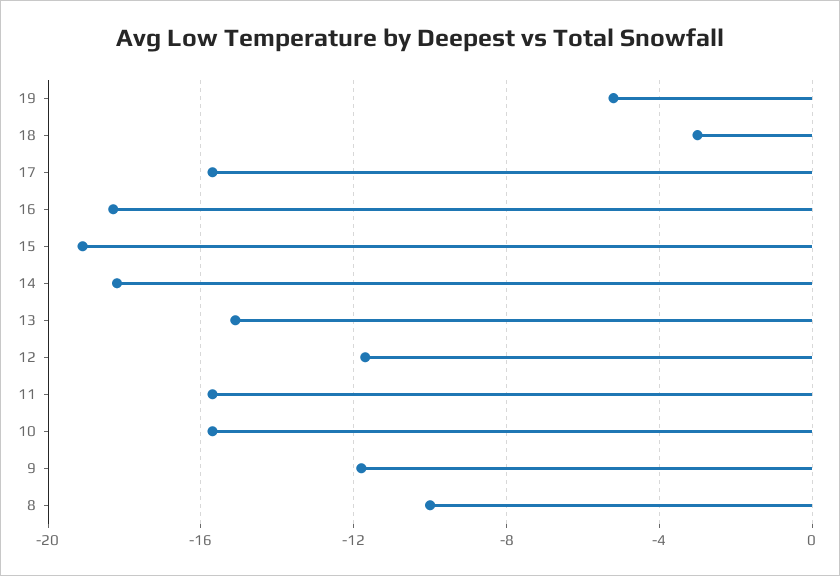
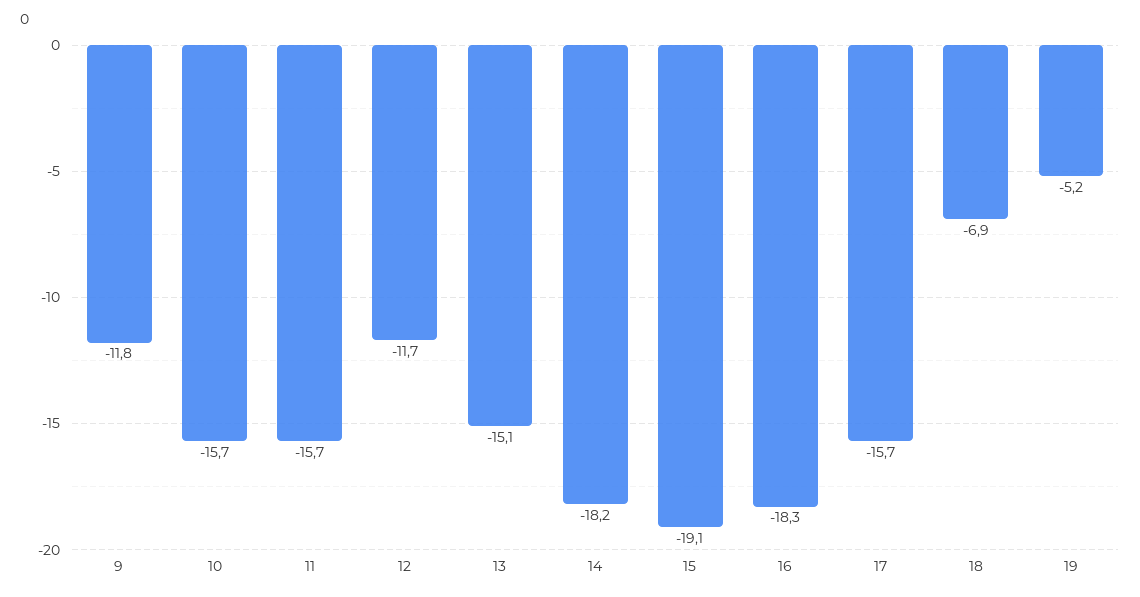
  {
    "19": -5.2,
-   "18": -3,
+   "18": -6.9,
    "17": -15.7,
    "16": -18.3,
    "15": -19.1,
    "14": -18.2,
    "13": -15.1,
    "12": -11.7,
    "11": -15.7,
    "10": -15.7,
-   "9": -11.8,
+   "9": -11.8
-   "8": -10
  }

